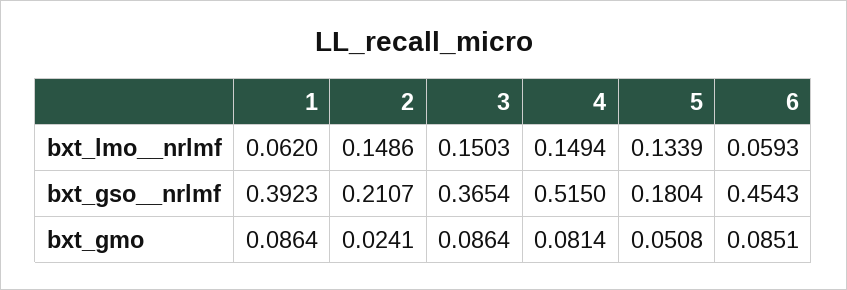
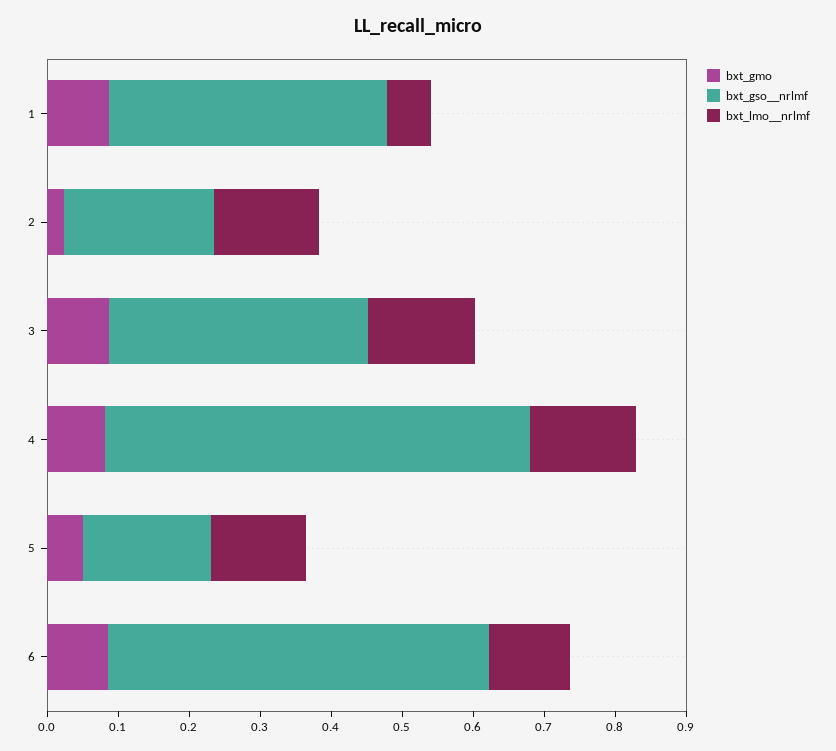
  {
    "bxt_lmo__nrlmf": {
      "1": 0.062,
      "2": 0.1486,
      "3": 0.1503,
      "4": 0.1494,
      "5": 0.1339,
-     "6": 0.0593
+     "6": 0.12
    },
    "bxt_gso__nrlmf": {
      "1": 0.3923,
      "2": 0.2107,
      "3": 0.3654,
-     "4": 0.515,
+     "4": 0.6,
      "5": 0.1804,
-     "6": 0.4543
+     "6": 0.54
    },
    "bxt_gmo": {
      "1": 0.0864,
      "2": 0.0241,
      "3": 0.0864,
      "4": 0.0814,
      "5": 0.0508,
      "6": 0.0851
    }
  }

